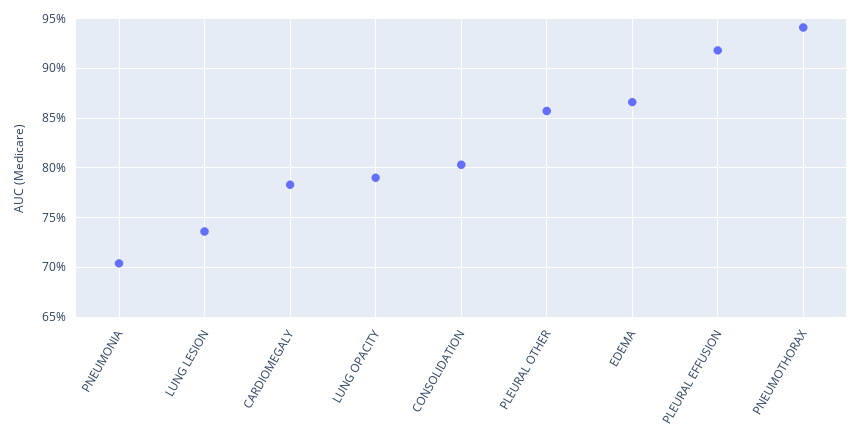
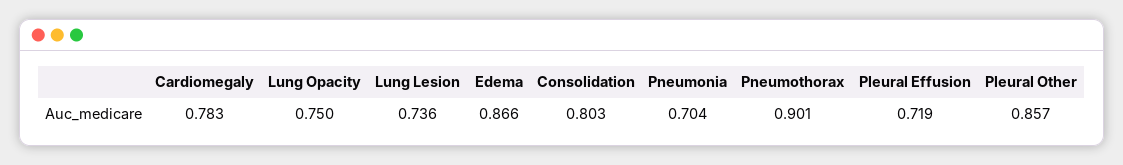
  {
    "PNEUMONIA": 0.704,
    "LUNG LESION": 0.736,
    "CARDIOMEGALY": 0.783,
-   "LUNG OPACITY": 0.79,
+   "LUNG OPACITY": 0.75,
    "CONSOLIDATION": 0.803,
    "PLEURAL OTHER": 0.857,
    "EDEMA": 0.866,
-   "PLEURAL EFFUSION": 0.92,
+   "PLEURAL EFFUSION": 0.719,
-   "PNEUMOTHORAX": 0.94
+   "PNEUMOTHORAX": 0.901
  }

